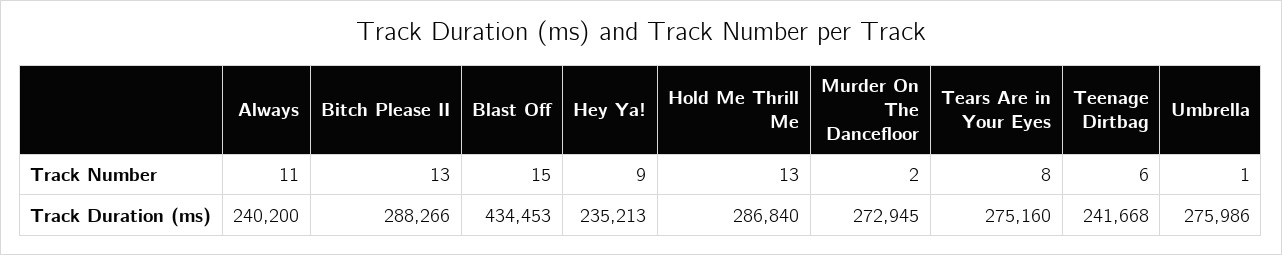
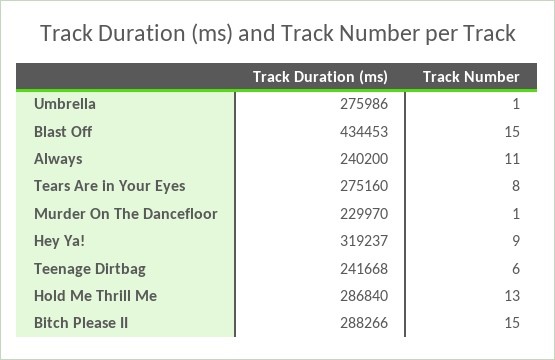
  {
    "Always": {
      "Track Number": 11,
      "Track Duration (ms)": 240200
    },
    "Bitch Please II": {
-     "Track Number": 13,
+     "Track Number": 15,
      "Track Duration (ms)": 288266
    },
    "Blast Off": {
      "Track Number": 15,
      "Track Duration (ms)": 434453
    },
    "Hey Ya!": {
      "Track Number": 9,
-     "Track Duration (ms)": 235213
+     "Track Duration (ms)": 319237
    },
    "Hold Me Thrill Me": {
      "Track Number": 13,
      "Track Duration (ms)": 286840
    },
    "Murder On The Dancefloor": {
-     "Track Number": 2,
+     "Track Number": 1,
-     "Track Duration (ms)": 272945
+     "Track Duration (ms)": 229970
    },
    "Tears Are in Your Eyes": {
      "Track Number": 8,
      "Track Duration (ms)": 275160
    },
    "Teenage Dirtbag": {
      "Track Number": 6,
      "Track Duration (ms)": 241668
    },
    "Umbrella": {
      "Track Number": 1,
      "Track Duration (ms)": 275986
    }
  }

